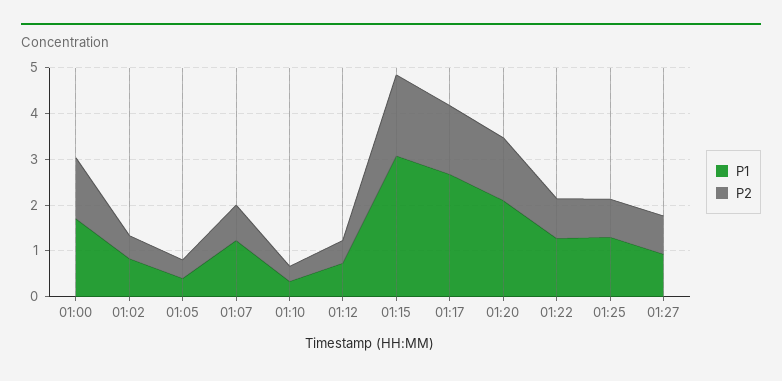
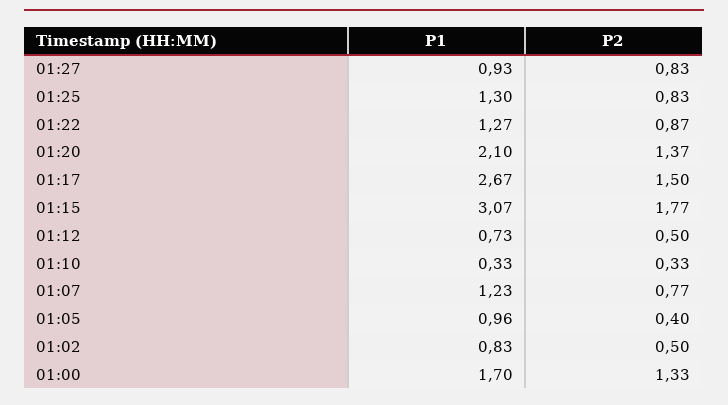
  {
    "P1": {
      "01:00": 1.7,
      "01:02": 0.83,
-     "01:05": 0.4,
+     "01:05": 0.96,
      "01:07": 1.23,
      "01:10": 0.33,
      "01:12": 0.73,
      "01:15": 3.07,
      "01:17": 2.67,
      "01:20": 2.1,
      "01:22": 1.27,
      "01:25": 1.3,
      "01:27": 0.93
    },
    "P2": {
      "01:00": 1.33,
      "01:02": 0.5,
      "01:05": 0.4,
      "01:07": 0.77,
      "01:10": 0.33,
      "01:12": 0.5,
      "01:15": 1.77,
      "01:17": 1.5,
      "01:20": 1.37,
      "01:22": 0.87,
      "01:25": 0.83,
      "01:27": 0.83
    }
  }

